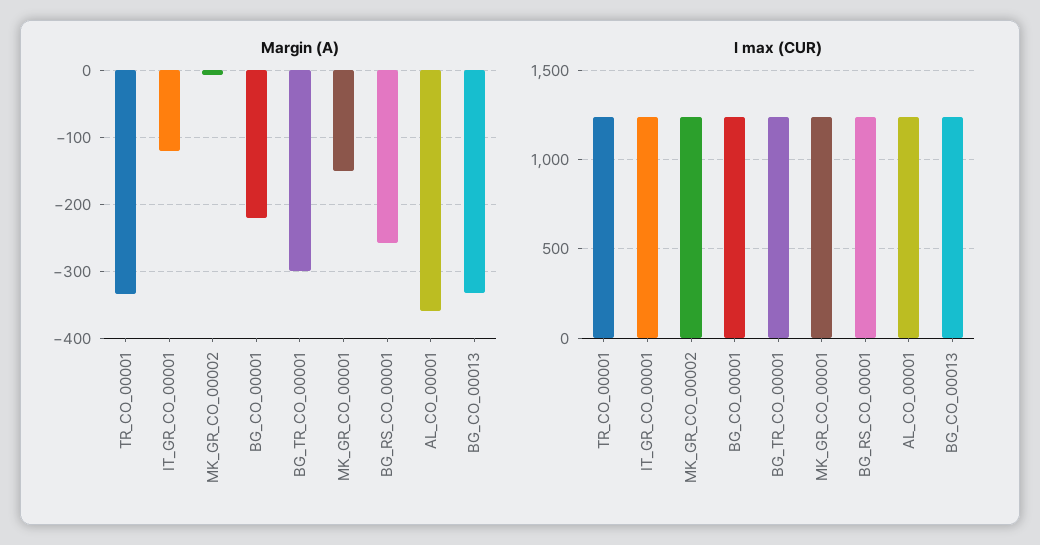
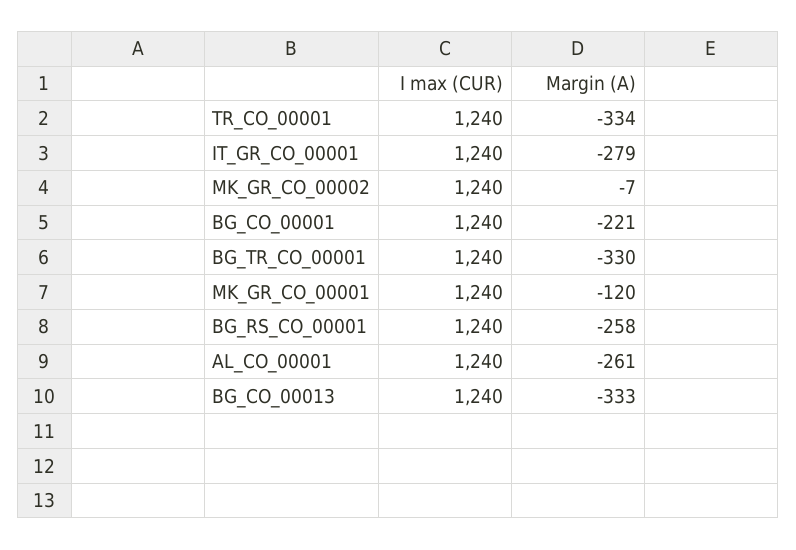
  {
    "Margin (A)": {
      "TR_CO_00001": -334,
-     "IT_GR_CO_00001": -120,
+     "IT_GR_CO_00001": -279,
      "MK_GR_CO_00002": -7,
      "BG_CO_00001": -221,
-     "BG_TR_CO_00001": -300,
+     "BG_TR_CO_00001": -330,
-     "MK_GR_CO_00001": -150,
+     "MK_GR_CO_00001": -120,
      "BG_RS_CO_00001": -258,
-     "AL_CO_00001": -360,
+     "AL_CO_00001": -261,
      "BG_CO_00013": -333
    },
    "I max (CUR)": {
      "TR_CO_00001": 1240,
      "IT_GR_CO_00001": 1240,
      "MK_GR_CO_00002": 1240,
      "BG_CO_00001": 1240,
      "BG_TR_CO_00001": 1240,
      "MK_GR_CO_00001": 1240,
      "BG_RS_CO_00001": 1240,
      "AL_CO_00001": 1240,
      "BG_CO_00013": 1240
    }
  }

